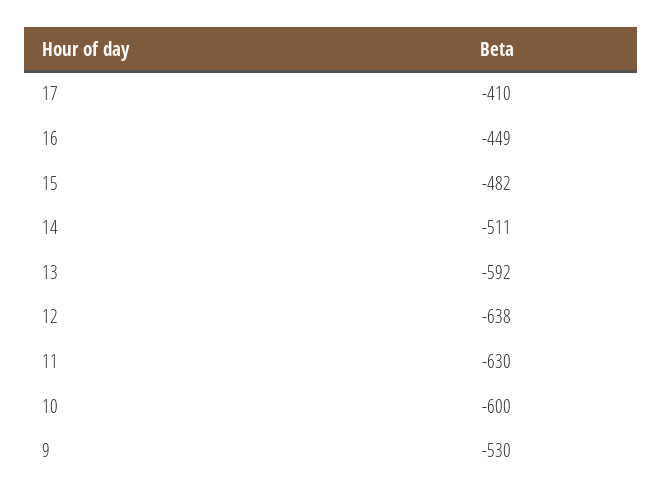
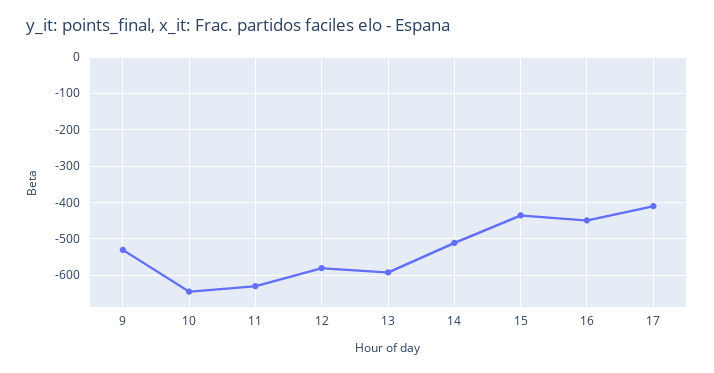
  {
    "17": -410,
    "16": -449,
-   "15": -482,
+   "15": -440,
    "14": -511,
    "13": -592,
-   "12": -638,
+   "12": -580,
    "11": -630,
-   "10": -600,
+   "10": -640,
    "9": -530
  }

